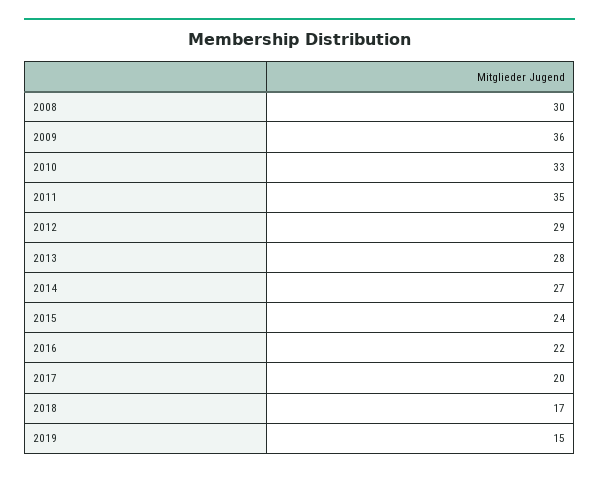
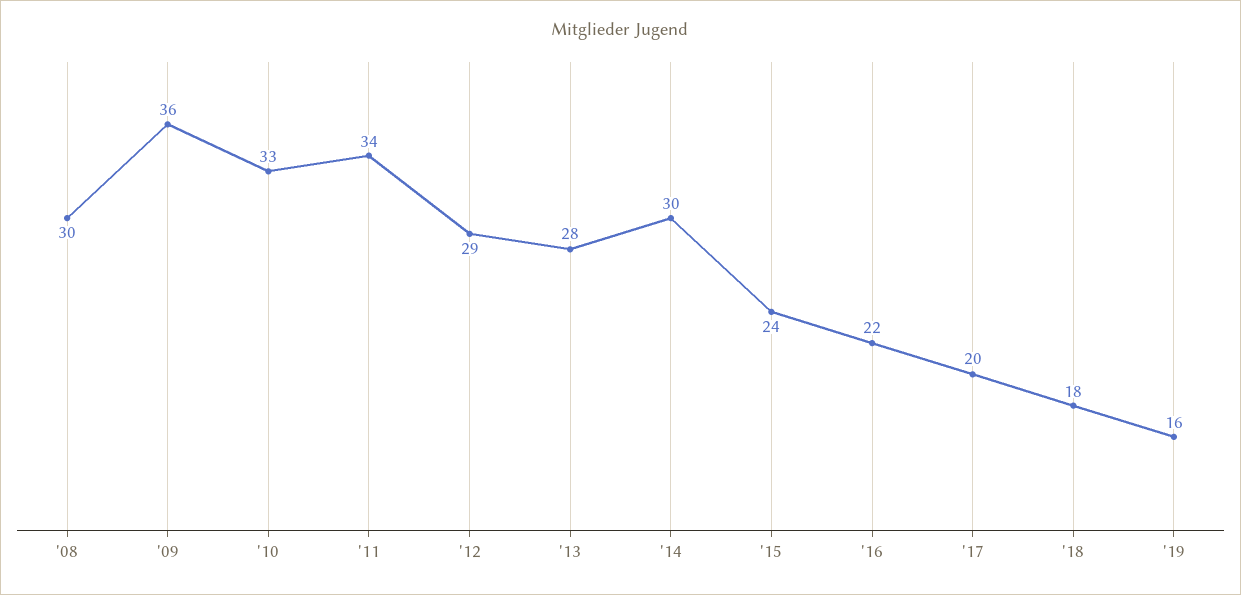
  {
    "2008": 30,
    "2009": 36,
    "2010": 33,
-   "2011": 35,
+   "2011": 34,
    "2012": 29,
    "2013": 28,
-   "2014": 27,
+   "2014": 30,
    "2015": 24,
    "2016": 22,
    "2017": 20,
-   "2018": 17,
+   "2018": 18,
-   "2019": 15
+   "2019": 16
  }

